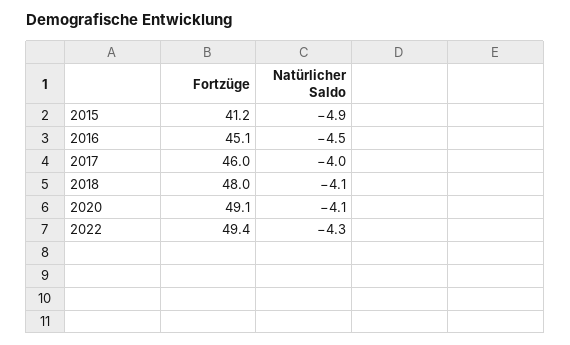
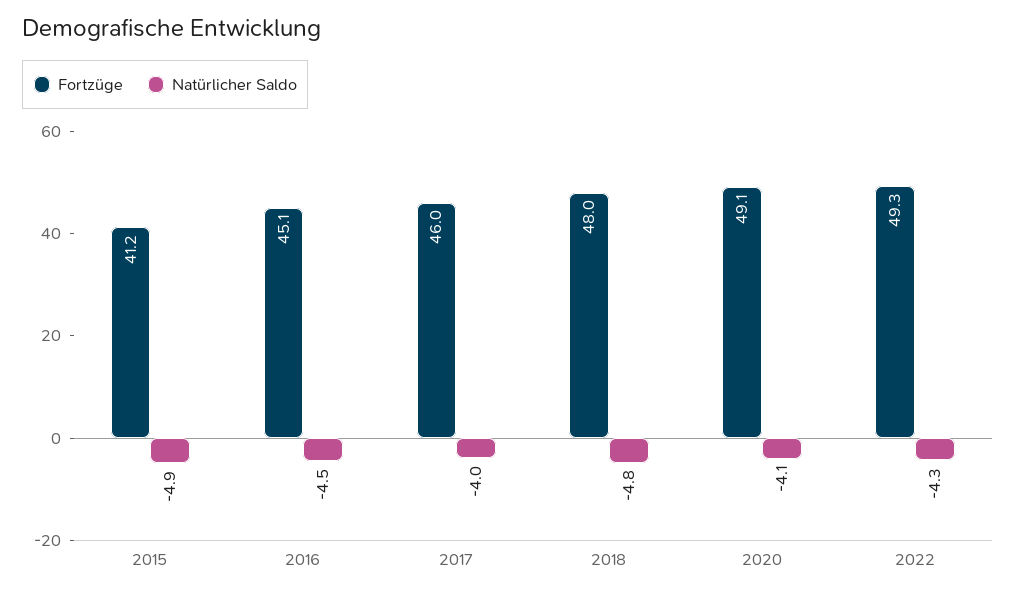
  {
    "Fortzüge": {
      "2015": 41.2,
      "2016": 45.1,
      "2017": 46,
      "2018": 48,
      "2020": 49.1,
-     "2022": 49.4
+     "2022": 49.3
    },
    "Natürlicher Saldo": {
      "2015": -4.9,
      "2016": -4.5,
      "2017": -4,
-     "2018": -4.1,
+     "2018": -4.8,
      "2020": -4.1,
      "2022": -4.3
    }
  }

